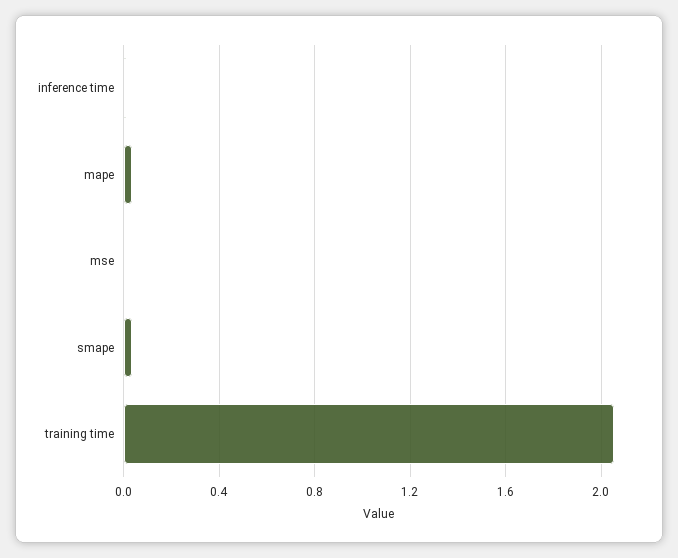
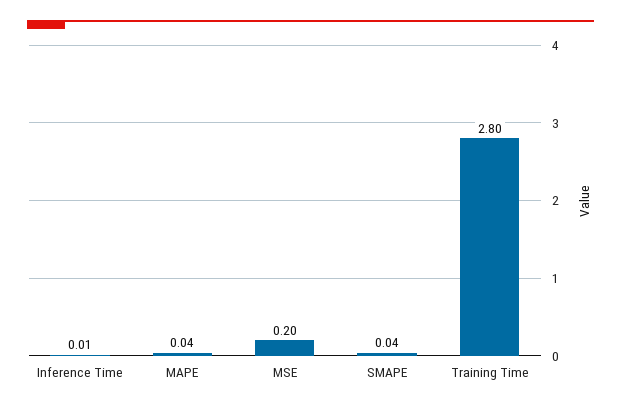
  {
    "inference time": 0.01,
    "mape": 0.04,
-   "mse": 0,
+   "mse": 0.2,
    "smape": 0.04,
-   "training time": 2.05
+   "training time": 2.8
  }

